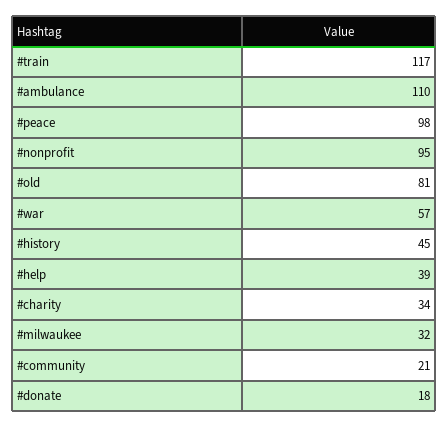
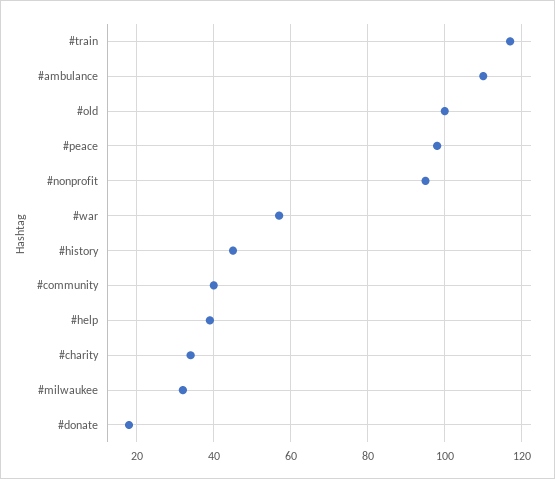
  {
    "#train": 117,
    "#ambulance": 110,
    "#peace": 98,
    "#nonprofit": 95,
-   "#old": 81,
+   "#old": 100,
    "#war": 57,
    "#history": 45,
    "#help": 39,
    "#charity": 34,
    "#milwaukee": 32,
-   "#community": 21,
+   "#community": 40,
    "#donate": 18
  }

